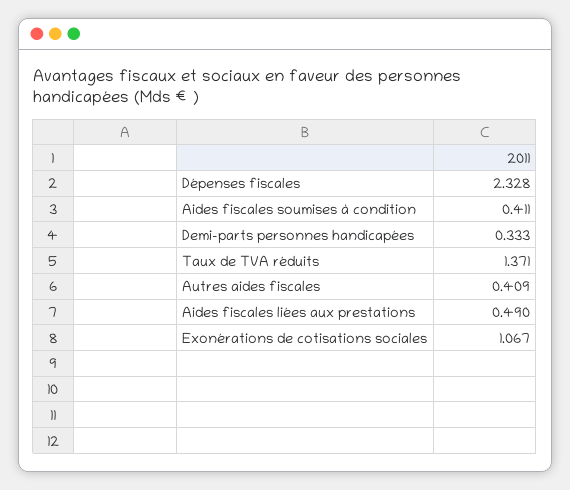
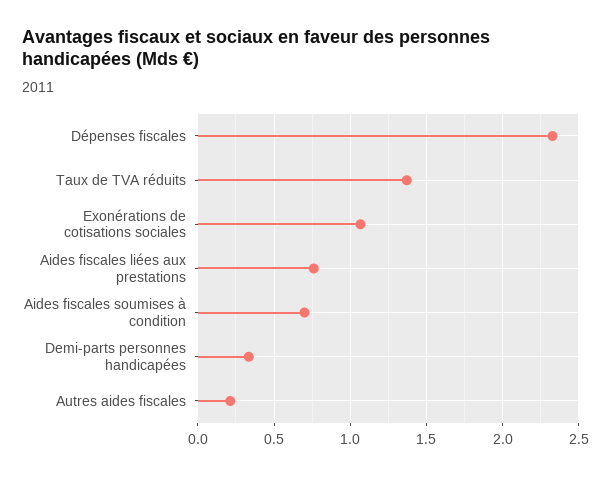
  {
    "Dépenses fiscales": 2.328,
-   "Aides fiscales soumises à condition": 0.411,
+   "Aides fiscales soumises à condition": 0.7,
    "Demi-parts personnes handicapées": 0.333,
    "Taux de TVA réduits": 1.371,
-   "Autres aides fiscales": 0.409,
+   "Autres aides fiscales": 0.2,
-   "Aides fiscales liées aux prestations": 0.49,
+   "Aides fiscales liées aux prestations": 0.75,
    "Exonérations de cotisations sociales": 1.067
  }

